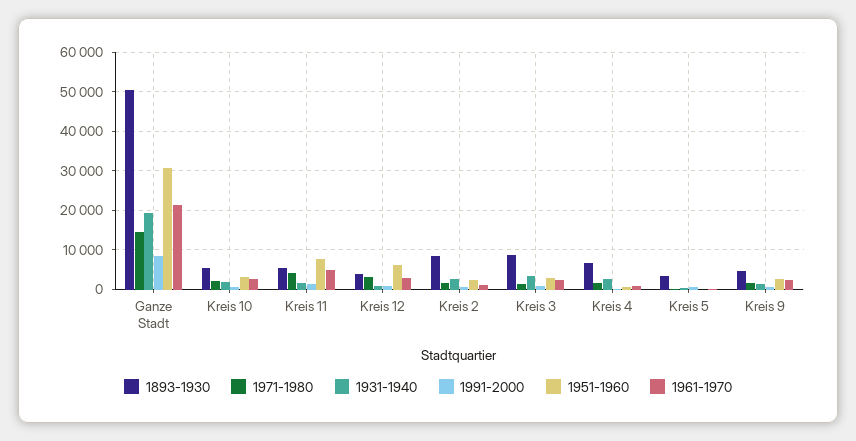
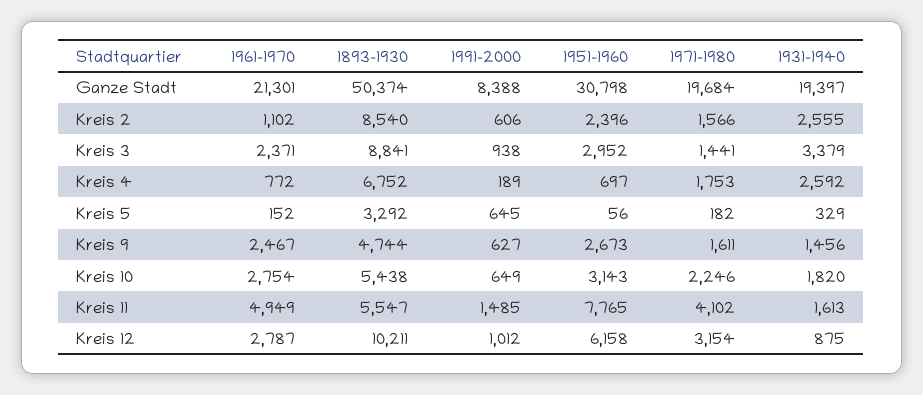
  {
    "1893-1930": {
      "Ganze Stadt": 50374,
      "Kreis 10": 5438,
      "Kreis 11": 5547,
-     "Kreis 12": 4000,
+     "Kreis 12": 10211,
      "Kreis 2": 8540,
      "Kreis 3": 8841,
      "Kreis 4": 6752,
      "Kreis 5": 3292,
      "Kreis 9": 4744
    },
    "1971-1980": {
-     "Ganze Stadt": 14000,
+     "Ganze Stadt": 19684,
      "Kreis 10": 2246,
      "Kreis 11": 4102,
      "Kreis 12": 3154,
      "Kreis 2": 1566,
      "Kreis 3": 1441,
      "Kreis 4": 1753,
      "Kreis 5": 182,
      "Kreis 9": 1611
    },
    "1931-1940": {
      "Ganze Stadt": 19397,
      "Kreis 10": 1820,
      "Kreis 11": 1613,
      "Kreis 12": 875,
      "Kreis 2": 2555,
      "Kreis 3": 3379,
      "Kreis 4": 2592,
      "Kreis 5": 329,
      "Kreis 9": 1456
    },
    "1991-2000": {
      "Ganze Stadt": 8388,
      "Kreis 10": 649,
      "Kreis 11": 1485,
      "Kreis 12": 1012,
      "Kreis 2": 606,
      "Kreis 3": 938,
      "Kreis 4": 189,
      "Kreis 5": 645,
      "Kreis 9": 627
    },
    "1951-1960": {
      "Ganze Stadt": 30798,
      "Kreis 10": 3143,
      "Kreis 11": 7765,
      "Kreis 12": 6158,
      "Kreis 2": 2396,
      "Kreis 3": 2952,
      "Kreis 4": 697,
      "Kreis 5": 56,
      "Kreis 9": 2673
    },
    "1961-1970": {
      "Ganze Stadt": 21301,
      "Kreis 10": 2754,
      "Kreis 11": 4949,
      "Kreis 12": 2787,
      "Kreis 2": 1102,
      "Kreis 3": 2371,
      "Kreis 4": 772,
      "Kreis 5": 152,
      "Kreis 9": 2467
    }
  }

